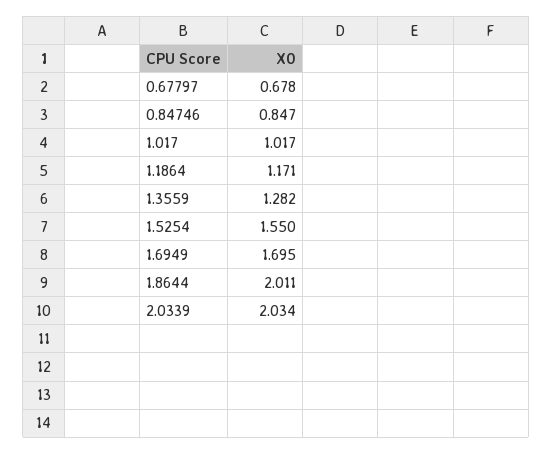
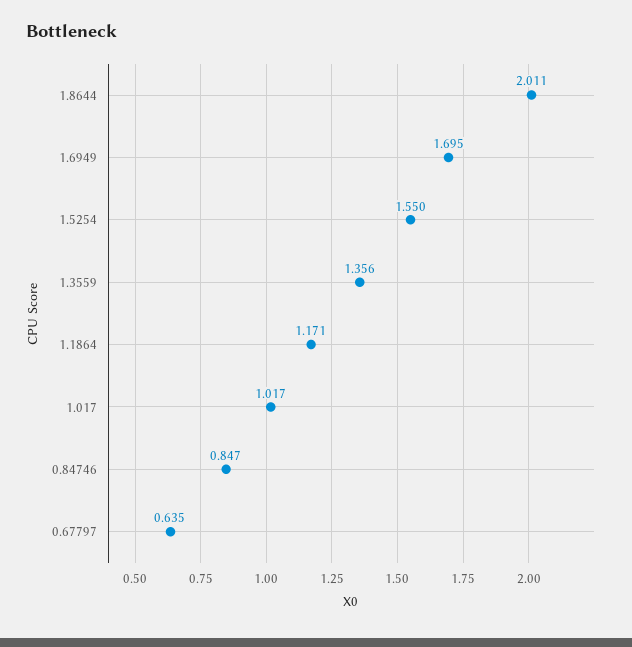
  {
-   "0.67797": 0.678,
+   "0.67797": 0.635,
    "0.84746": 0.847,
    "1.017": 1.017,
    "1.1864": 1.171,
-   "1.3559": 1.282,
+   "1.3559": 1.356,
    "1.5254": 1.55,
    "1.6949": 1.695,
-   "1.8644": 2.011,
+   "1.8644": 2.011
-   "2.0339": 2.034
  }

